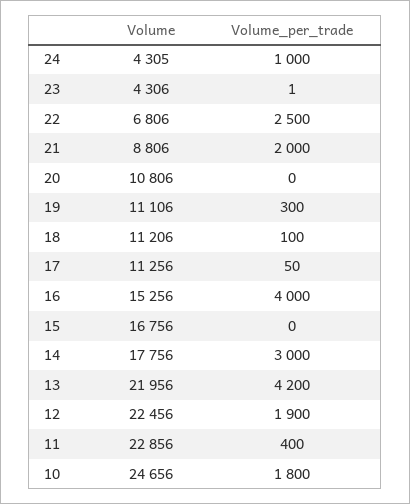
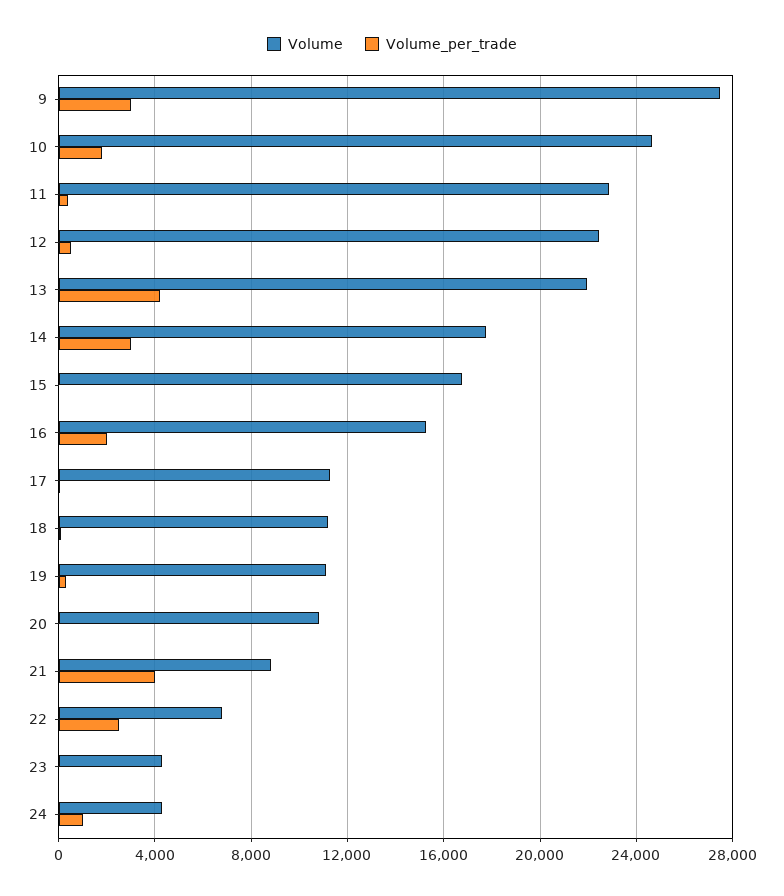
  {
    "Volume": {
      "24": 4305,
      "23": 4306,
      "22": 6806,
      "21": 8806,
      "20": 10806,
      "19": 11106,
      "18": 11206,
      "17": 11256,
      "16": 15256,
      "15": 16756,
      "14": 17756,
      "13": 21956,
      "12": 22456,
      "11": 22856,
-     "10": 24656
+     "10": 24656,
+     "9": 27500
    },
    "Volume_per_trade": {
      "24": 1000,
      "23": 1,
      "22": 2500,
-     "21": 2000,
+     "21": 4000,
      "20": 0,
      "19": 300,
      "18": 100,
      "17": 50,
-     "16": 4000,
+     "16": 2000,
      "15": 0,
      "14": 3000,
      "13": 4200,
-     "12": 1900,
+     "12": 500,
      "11": 400,
-     "10": 1800
+     "10": 1800,
+     "9": 3000
    }
  }

